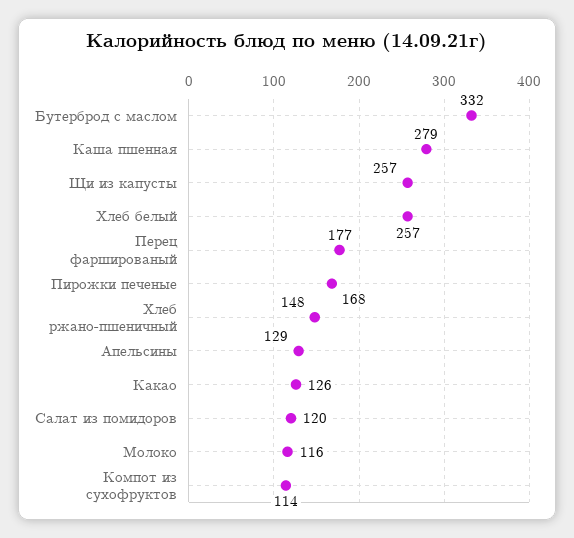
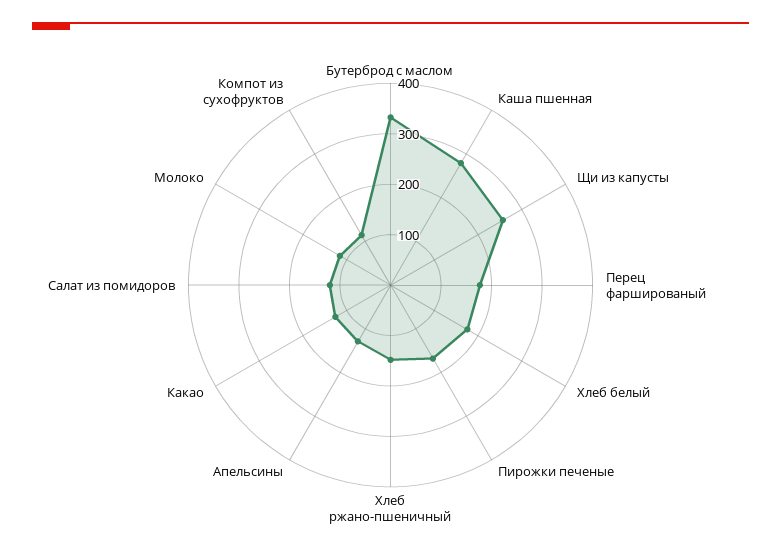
  {
    "Бутерброд с маслом": 332,
    "Каша пшенная": 279,
    "Щи из капусты": 257,
-   "Хлеб белый": 257,
+   "Хлеб белый": 180,
    "Перец фаршированый": 177,
    "Пирожки печеные": 168,
    "Хлеб ржано-пшеничный": 148,
    "Апельсины": 129,
    "Какао": 126,
    "Салат из помидоров": 120,
    "Молоко": 116,
    "Компот из сухофруктов": 114
  }

